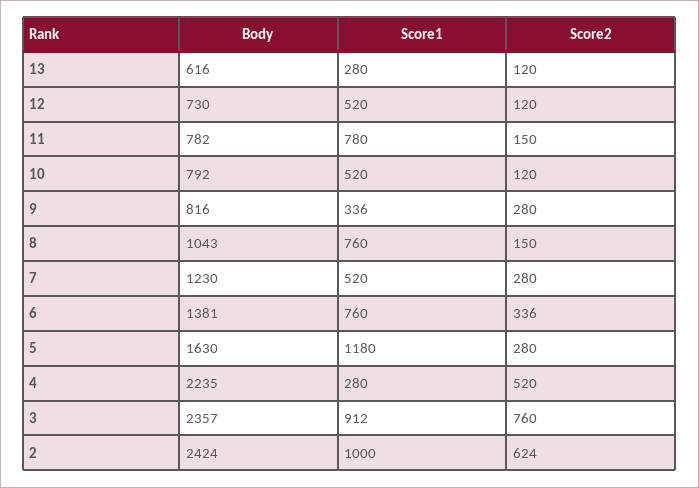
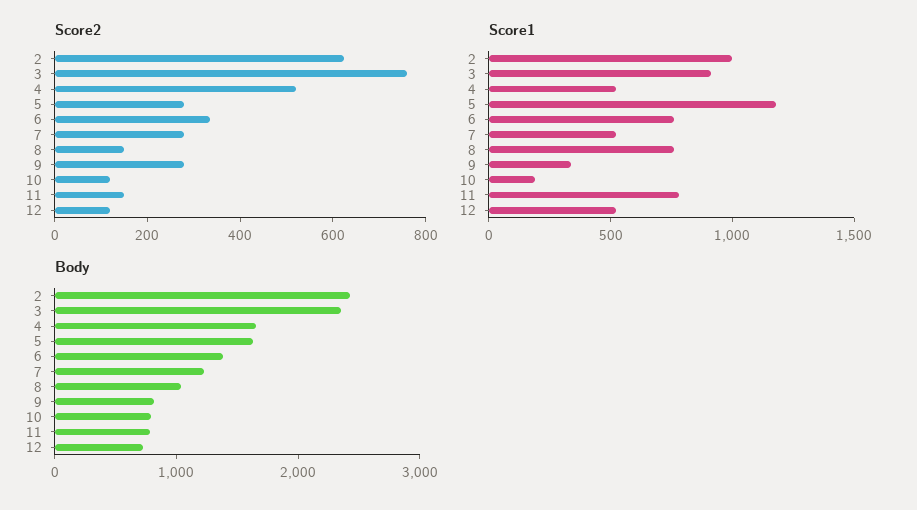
  {
    "Body": {
-     "13": 616,
      "12": 730,
      "11": 782,
      "10": 792,
      "9": 816,
      "8": 1043,
      "7": 1230,
      "6": 1381,
      "5": 1630,
-     "4": 2235,
+     "4": 1600,
      "3": 2357,
      "2": 2424
    },
    "Score1": {
-     "13": 280,
      "12": 520,
      "11": 780,
-     "10": 520,
+     "10": 200,
      "9": 336,
      "8": 760,
      "7": 520,
      "6": 760,
      "5": 1180,
-     "4": 280,
+     "4": 500,
      "3": 912,
      "2": 1000
    },
    "Score2": {
-     "13": 120,
      "12": 120,
      "11": 150,
      "10": 120,
      "9": 280,
      "8": 150,
      "7": 280,
      "6": 336,
      "5": 280,
      "4": 520,
      "3": 760,
      "2": 624
    }
  }

